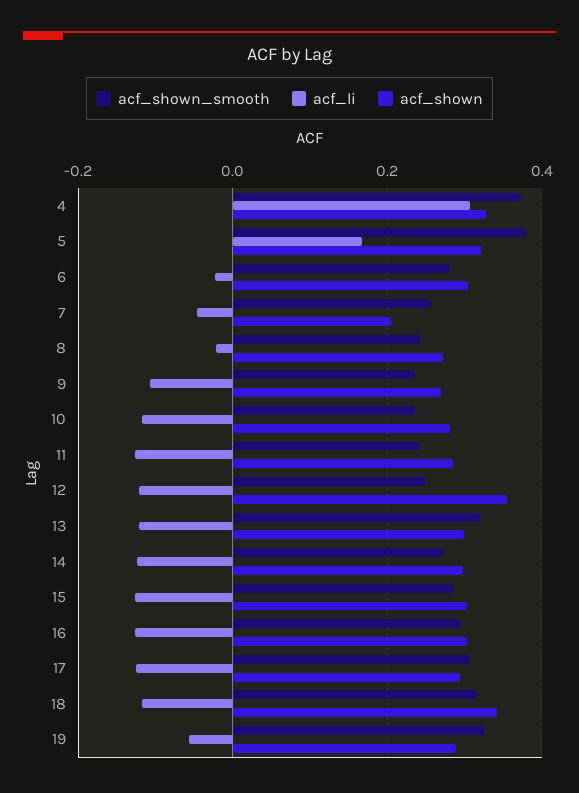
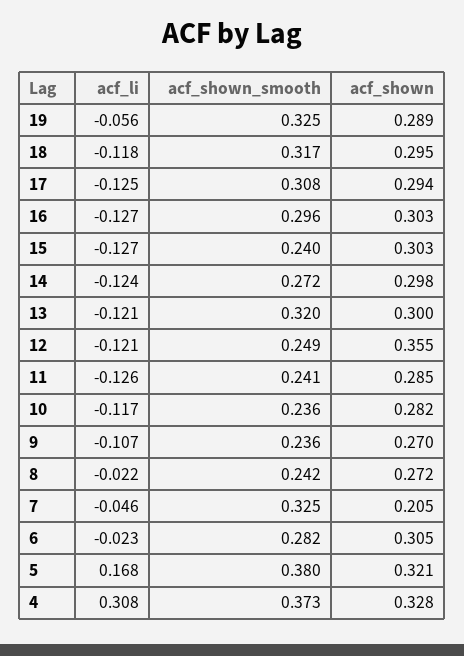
  {
    "acf_shown_smooth": {
      "4": 0.373,
      "5": 0.38,
      "6": 0.282,
-     "7": 0.26,
+     "7": 0.325,
      "8": 0.242,
      "9": 0.236,
      "10": 0.236,
      "11": 0.241,
      "12": 0.249,
      "13": 0.32,
      "14": 0.272,
-     "15": 0.28,
+     "15": 0.24,
      "16": 0.296,
      "17": 0.308,
      "18": 0.317,
      "19": 0.325
    },
    "acf_li": {
      "4": 0.308,
      "5": 0.168,
      "6": -0.023,
      "7": -0.046,
      "8": -0.022,
      "9": -0.107,
      "10": -0.117,
      "11": -0.126,
      "12": -0.121,
      "13": -0.121,
      "14": -0.124,
      "15": -0.127,
      "16": -0.127,
      "17": -0.125,
      "18": -0.118,
      "19": -0.056
    },
    "acf_shown": {
      "4": 0.328,
      "5": 0.321,
      "6": 0.305,
      "7": 0.205,
      "8": 0.272,
      "9": 0.27,
      "10": 0.282,
      "11": 0.285,
      "12": 0.355,
      "13": 0.3,
      "14": 0.298,
      "15": 0.303,
      "16": 0.303,
      "17": 0.294,
-     "18": 0.34,
+     "18": 0.295,
      "19": 0.289
    }
  }

